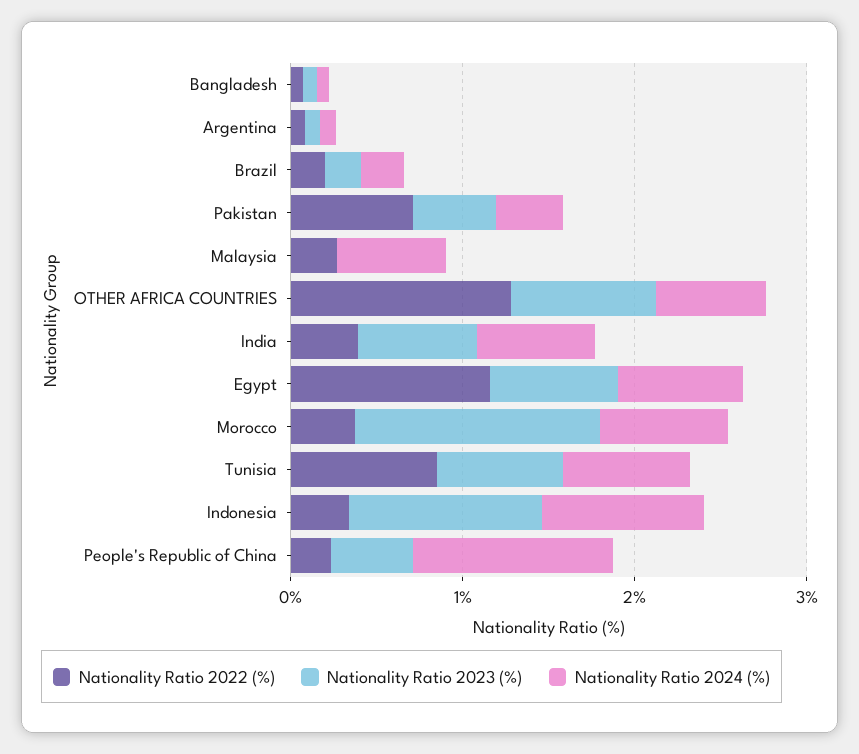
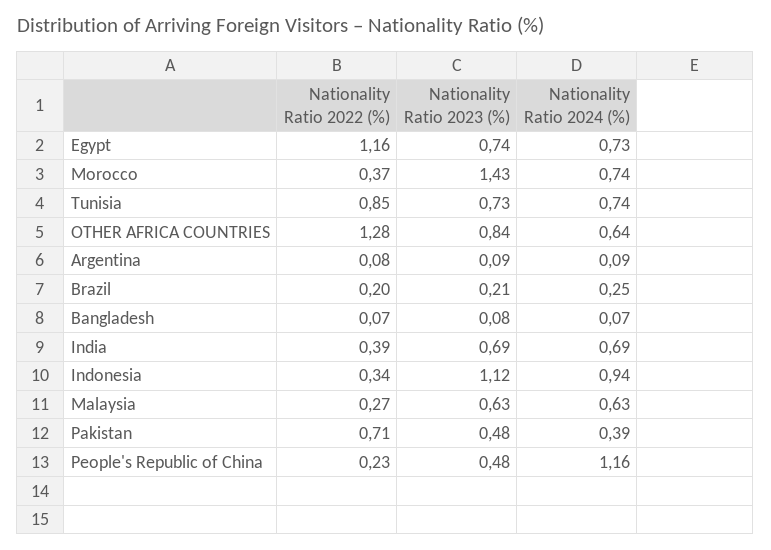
  {
    "Nationality Ratio 2022 (%)": {
      "Bangladesh": 0.07,
      "Argentina": 0.08,
      "Brazil": 0.2,
      "Pakistan": 0.71,
      "Malaysia": 0.27,
      "OTHER AFRICA COUNTRIES": 1.28,
      "India": 0.39,
      "Egypt": 1.16,
      "Morocco": 0.37,
      "Tunisia": 0.85,
      "Indonesia": 0.34,
      "People's Republic of China": 0.23
    },
    "Nationality Ratio 2023 (%)": {
      "Bangladesh": 0.08,
      "Argentina": 0.09,
      "Brazil": 0.21,
      "Pakistan": 0.48,
-     "Malaysia": 0,
+     "Malaysia": 0.63,
      "OTHER AFRICA COUNTRIES": 0.84,
      "India": 0.69,
      "Egypt": 0.74,
      "Morocco": 1.43,
      "Tunisia": 0.73,
      "Indonesia": 1.12,
      "People's Republic of China": 0.48
    },
    "Nationality Ratio 2024 (%)": {
      "Bangladesh": 0.07,
      "Argentina": 0.09,
      "Brazil": 0.25,
      "Pakistan": 0.39,
      "Malaysia": 0.63,
      "OTHER AFRICA COUNTRIES": 0.64,
      "India": 0.69,
      "Egypt": 0.73,
      "Morocco": 0.74,
      "Tunisia": 0.74,
      "Indonesia": 0.94,
      "People's Republic of China": 1.16
    }
  }

